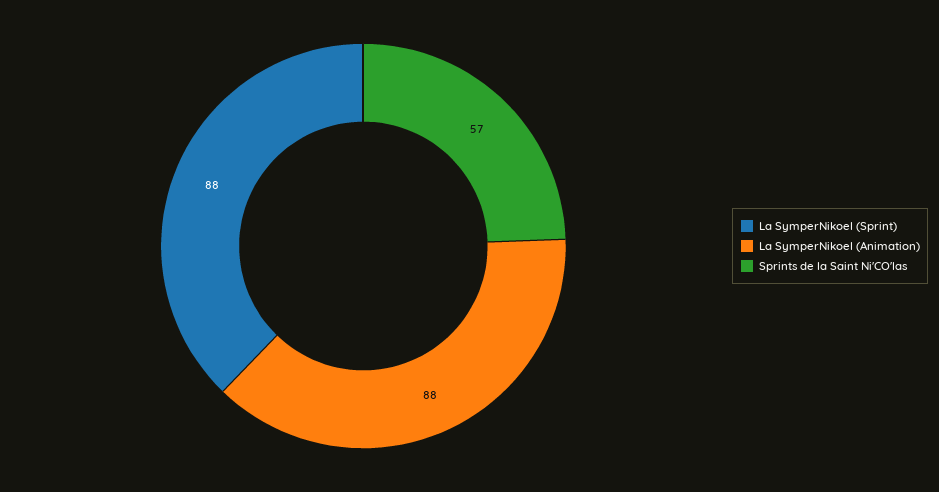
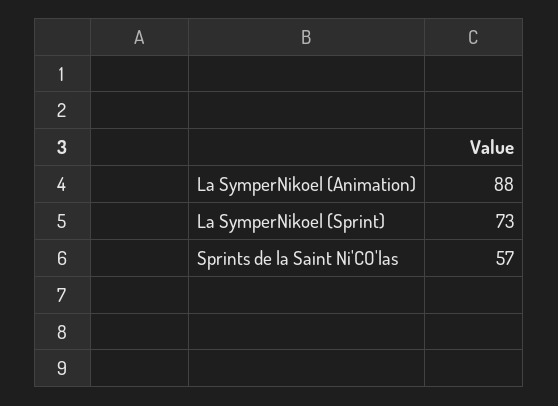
  {
-   "La SymperNikoel (Sprint)": 88,
+   "La SymperNikoel (Sprint)": 73,
    "La SymperNikoel (Animation)": 88,
    "Sprints de la Saint Ni'CO'las": 57
  }

